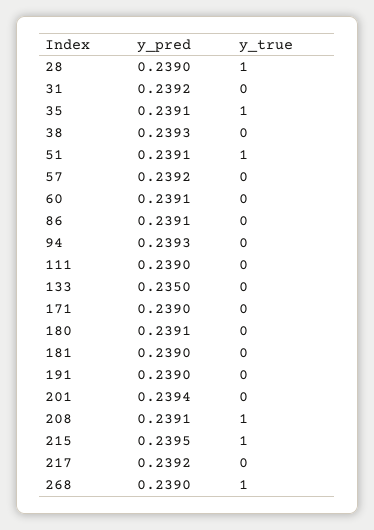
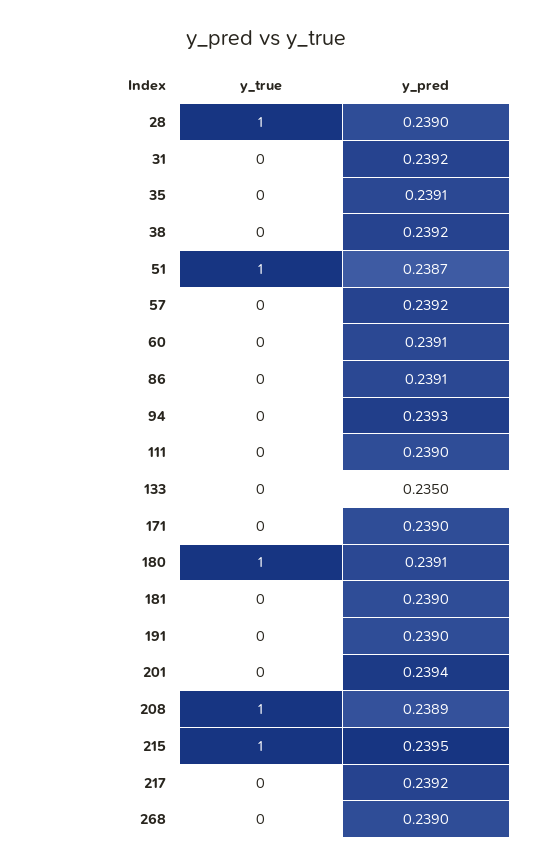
  {
    "y_pred": {
      "28": 0.239,
      "31": 0.2392,
      "35": 0.2391,
-     "38": 0.2393,
+     "38": 0.2392,
-     "51": 0.2391,
+     "51": 0.2387,
      "57": 0.2392,
      "60": 0.2391,
      "86": 0.2391,
      "94": 0.2393,
      "111": 0.239,
      "133": 0.235,
      "171": 0.239,
      "180": 0.2391,
      "181": 0.239,
      "191": 0.239,
      "201": 0.2394,
-     "208": 0.2391,
+     "208": 0.2389,
      "215": 0.2395,
      "217": 0.2392,
      "268": 0.239
    },
    "y_true": {
      "28": 1,
      "31": 0,
-     "35": 1,
+     "35": 0,
      "38": 0,
      "51": 1,
      "57": 0,
      "60": 0,
      "86": 0,
      "94": 0,
      "111": 0,
      "133": 0,
      "171": 0,
-     "180": 0,
+     "180": 1,
      "181": 0,
      "191": 0,
      "201": 0,
      "208": 1,
      "215": 1,
      "217": 0,
-     "268": 1
+     "268": 0
    }
  }

